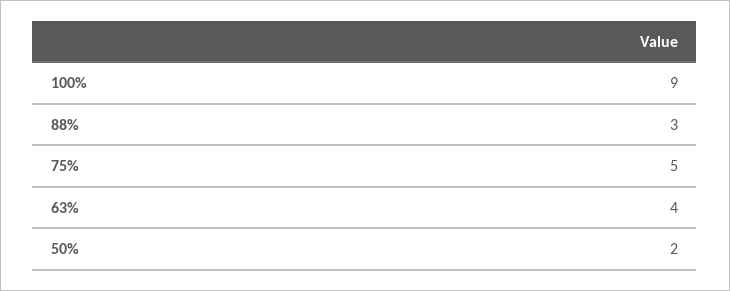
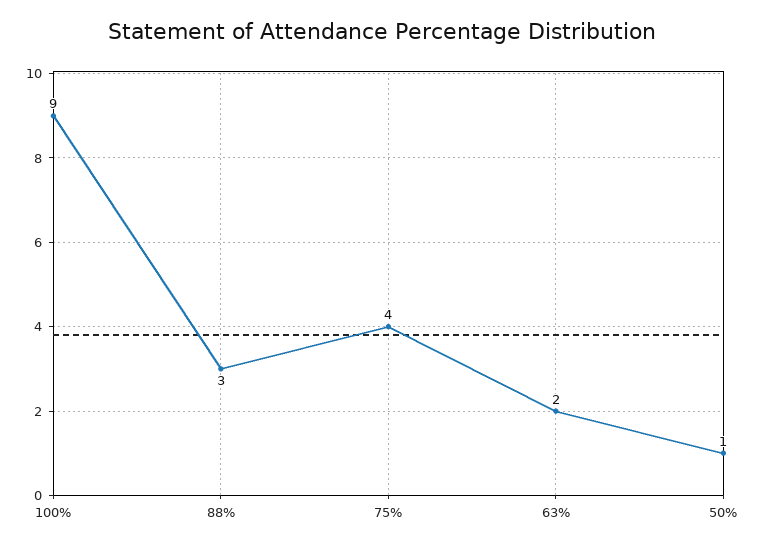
  {
    "100%": 9,
    "88%": 3,
-   "75%": 5,
+   "75%": 4,
-   "63%": 4,
+   "63%": 2,
-   "50%": 2
+   "50%": 1
  }

